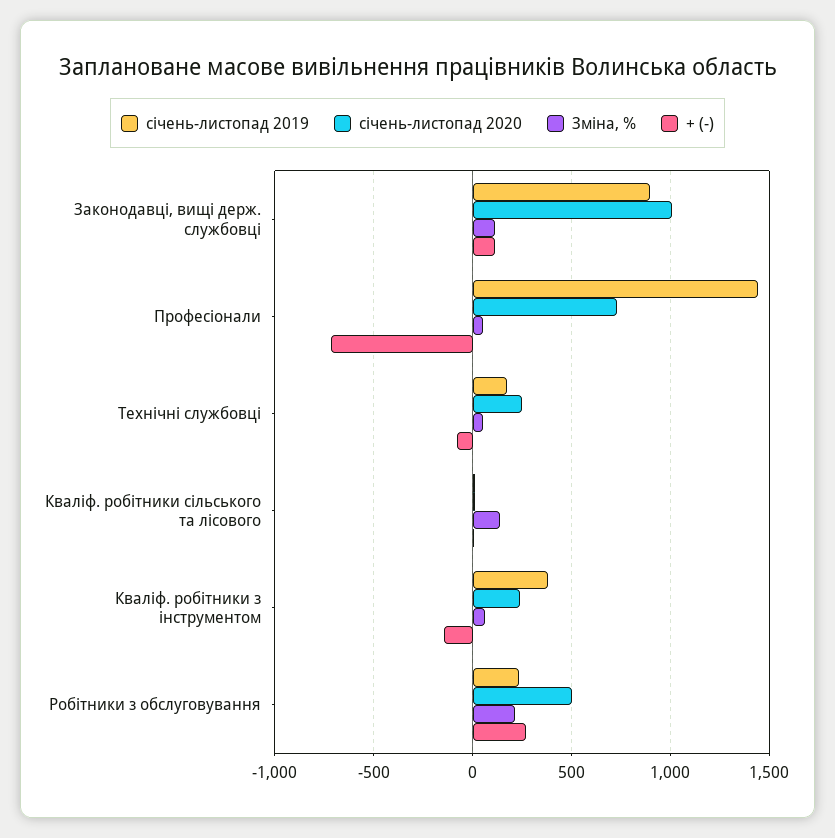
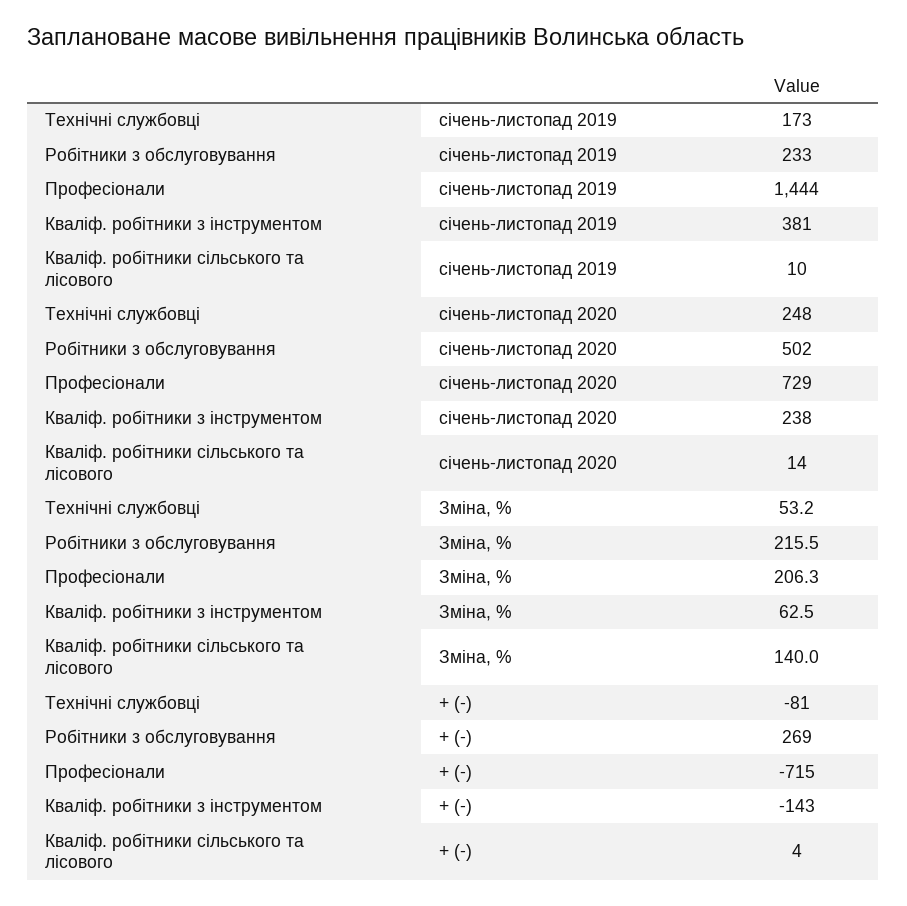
  {
    "січень-листопад 2019": {
-     "Законодавці, вищі держ. службовці": 900,
      "Професіонали": 1444,
      "Технічні службовці": 173,
      "Кваліф. робітники сільського та лісового": 10,
      "Кваліф. робітники з інструментом": 381,
      "Робітники з обслуговування": 233
    },
    "січень-листопад 2020": {
-     "Законодавці, вищі держ. службовці": 1000,
      "Професіонали": 729,
      "Технічні службовці": 248,
      "Кваліф. робітники сільського та лісового": 14,
      "Кваліф. робітники з інструментом": 238,
      "Робітники з обслуговування": 502
    },
    "Зміна, %": {
-     "Законодавці, вищі держ. службовці": 100,
-     "Професіонали": 50,
+     "Професіонали": 206.3,
      "Технічні службовці": 53.2,
      "Кваліф. робітники сільського та лісового": 140,
      "Кваліф. робітники з інструментом": 62.5,
      "Робітники з обслуговування": 215.5
    },
    "+ (-)": {
-     "Законодавці, вищі держ. службовці": 100,
      "Професіонали": -715,
      "Технічні службовці": -81,
      "Кваліф. робітники сільського та лісового": 4,
      "Кваліф. робітники з інструментом": -143,
      "Робітники з обслуговування": 269
    }
  }

